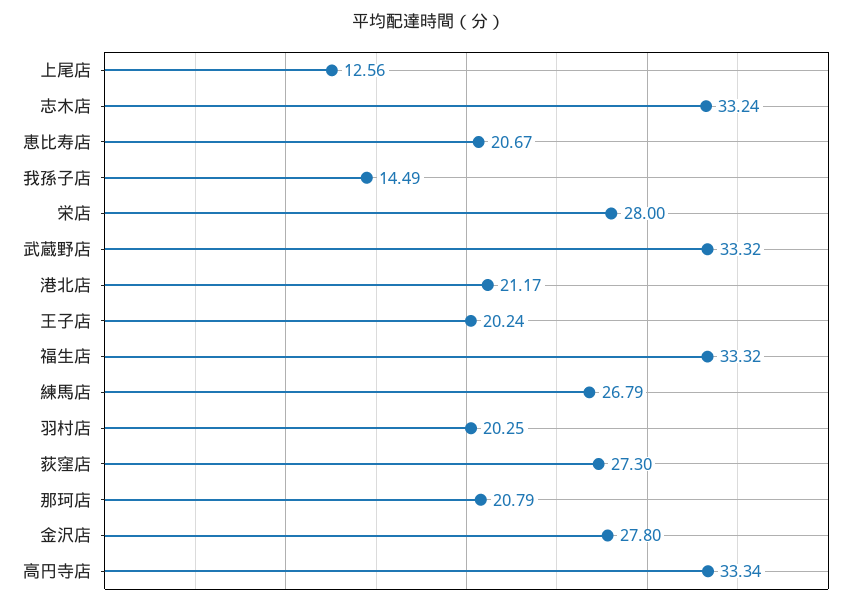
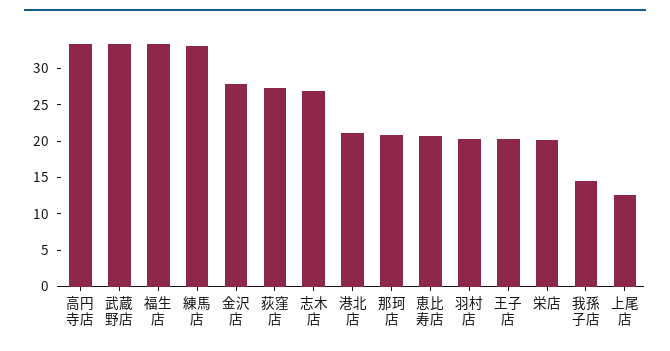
  {
    "上尾店": 12.56,
-   "志木店": 33.24,
+   "志木店": 27.5,
    "恵比寿店": 20.67,
    "我孫子店": 14.49,
-   "栄店": 28,
+   "栄店": 20,
    "武蔵野店": 33.32,
    "港北店": 21.17,
    "王子店": 20.24,
    "福生店": 33.32,
-   "練馬店": 26.79,
+   "練馬店": 32.5,
    "羽村店": 20.25,
    "荻窪店": 27.3,
    "那珂店": 20.79,
    "金沢店": 27.8,
    "高円寺店": 33.34
  }

